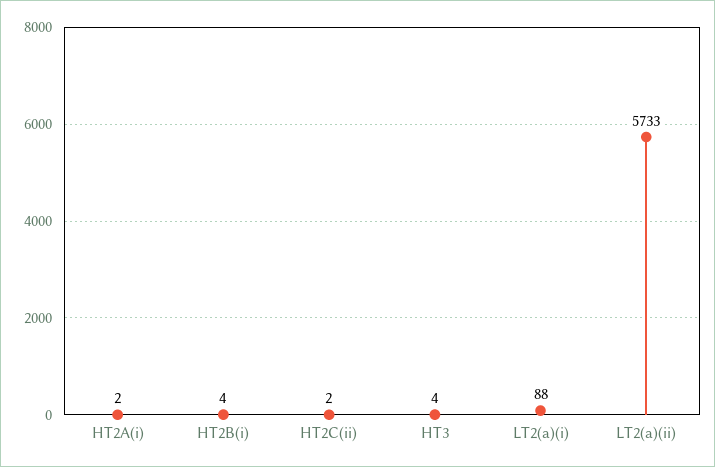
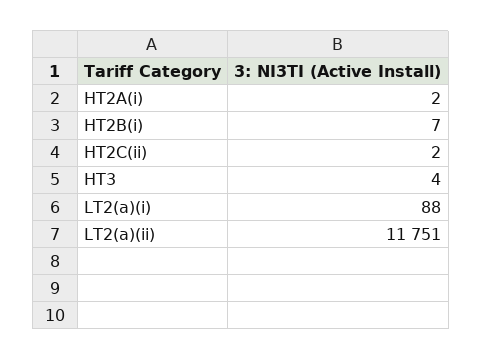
  {
    "HT2A(i)": 2,
-   "HT2B(i)": 4,
+   "HT2B(i)": 7,
    "HT2C(ii)": 2,
    "HT3": 4,
    "LT2(a)(i)": 88,
-   "LT2(a)(ii)": 5733
+   "LT2(a)(ii)": 11751
  }

